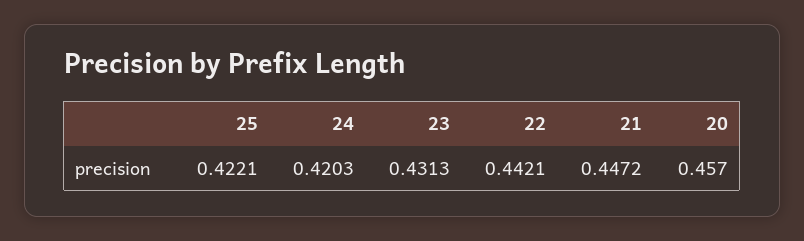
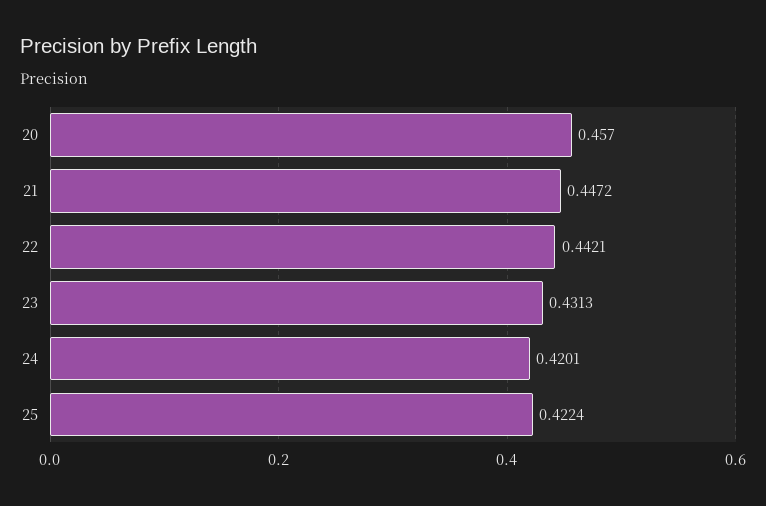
  {
-   "25": 0.4221,
+   "25": 0.4224,
-   "24": 0.4203,
+   "24": 0.4201,
    "23": 0.4313,
    "22": 0.4421,
    "21": 0.4472,
    "20": 0.457
  }

